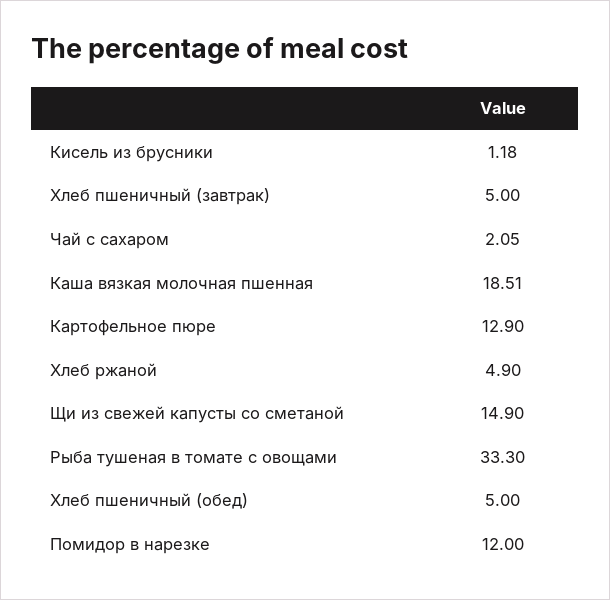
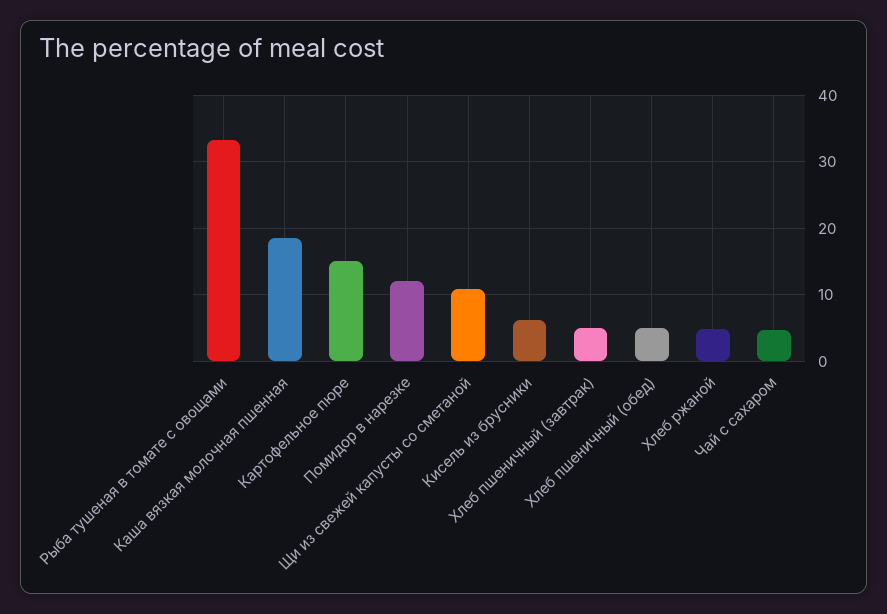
  {
-   "Кисель из брусники": 1.18,
+   "Кисель из брусники": 6,
    "Хлеб пшеничный (завтрак)": 5,
-   "Чай с сахаром": 2.05,
+   "Чай с сахаром": 5,
    "Каша вязкая молочная пшенная": 18.51,
-   "Картофельное пюре": 12.9,
+   "Картофельное пюре": 15,
    "Хлеб ржаной": 4.9,
-   "Щи из свежей капусты со сметаной": 14.9,
+   "Щи из свежей капусты со сметаной": 11,
    "Рыба тушеная в томате с овощами": 33.3,
    "Хлеб пшеничный (обед)": 5,
    "Помидор в нарезке": 12
  }

